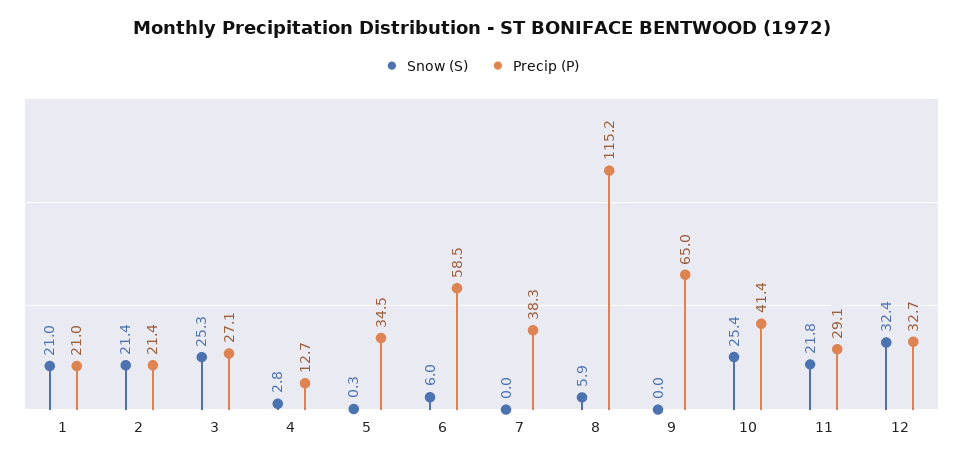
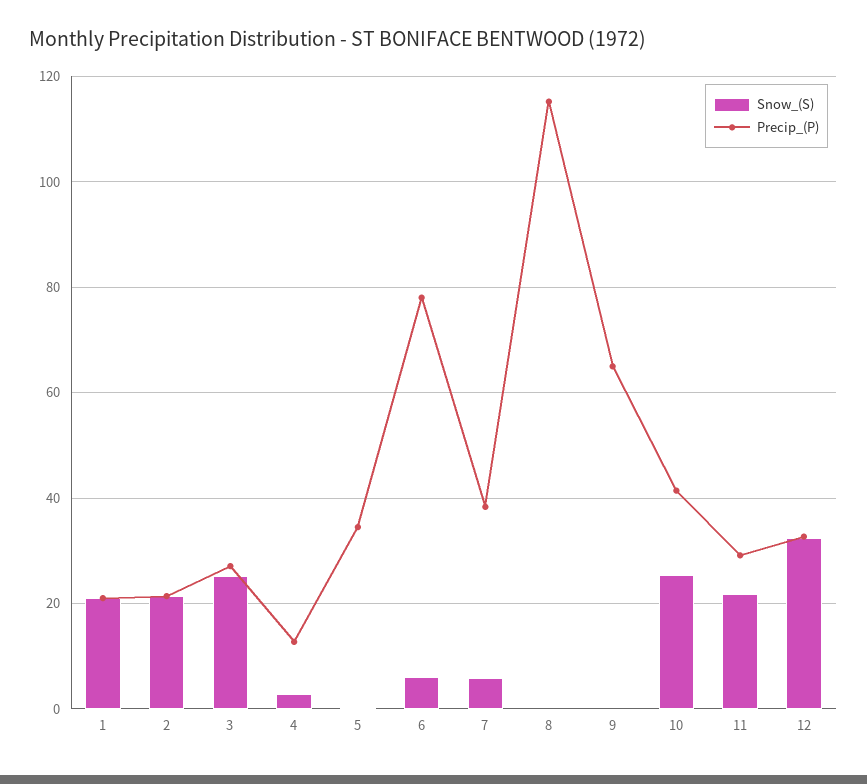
  {
    "Snow (S)": {
      "1": 21,
      "2": 21.4,
      "3": 25.3,
      "4": 2.8,
      "5": 0.3,
      "6": 6,
-     "7": 0,
+     "7": 6,
-     "8": 5.9,
+     "8": 0,
      "9": 0,
      "10": 25.4,
      "11": 21.8,
      "12": 32.4
    },
    "Precip (P)": {
      "1": 21,
      "2": 21.4,
      "3": 27.1,
      "4": 12.7,
      "5": 34.5,
-     "6": 58.5,
+     "6": 78,
      "7": 38.3,
      "8": 115.2,
      "9": 65,
      "10": 41.4,
      "11": 29.1,
      "12": 32.7
    }
  }

